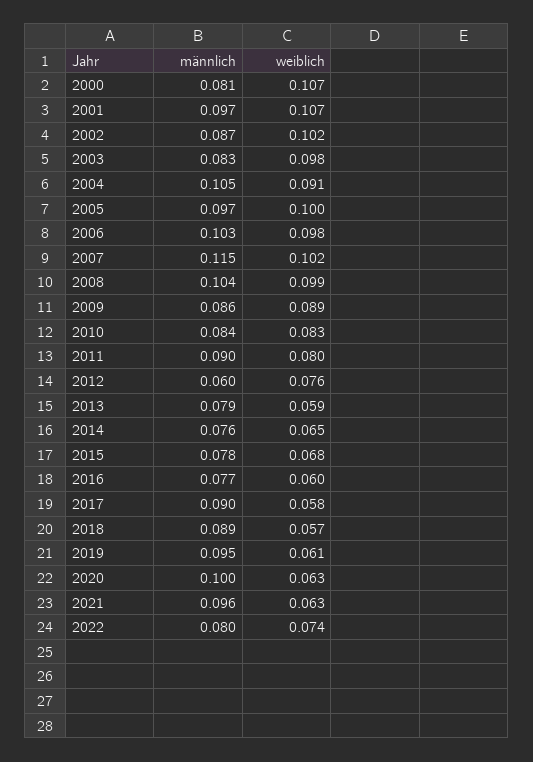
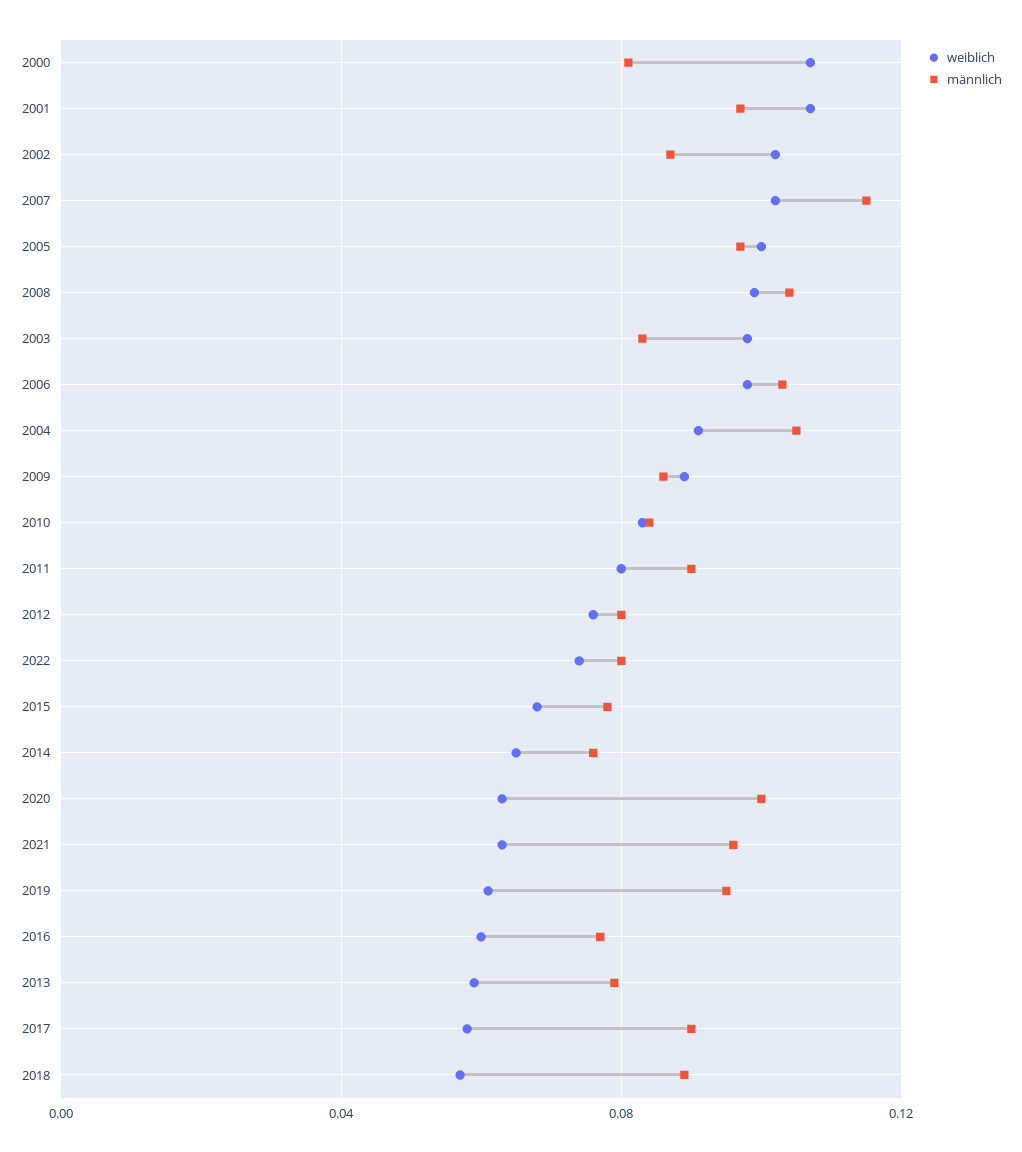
  {
    "männlich": {
      "2000": 0.081,
      "2001": 0.097,
      "2002": 0.087,
      "2003": 0.083,
      "2004": 0.105,
      "2005": 0.097,
      "2006": 0.103,
      "2007": 0.115,
      "2008": 0.104,
      "2009": 0.086,
      "2010": 0.084,
      "2011": 0.09,
-     "2012": 0.06,
+     "2012": 0.08,
      "2013": 0.079,
      "2014": 0.076,
      "2015": 0.078,
      "2016": 0.077,
      "2017": 0.09,
      "2018": 0.089,
      "2019": 0.095,
      "2020": 0.1,
      "2021": 0.096,
      "2022": 0.08
    },
    "weiblich": {
      "2000": 0.107,
      "2001": 0.107,
      "2002": 0.102,
      "2003": 0.098,
      "2004": 0.091,
      "2005": 0.1,
      "2006": 0.098,
      "2007": 0.102,
      "2008": 0.099,
      "2009": 0.089,
      "2010": 0.083,
      "2011": 0.08,
      "2012": 0.076,
      "2013": 0.059,
      "2014": 0.065,
      "2015": 0.068,
      "2016": 0.06,
      "2017": 0.058,
      "2018": 0.057,
      "2019": 0.061,
      "2020": 0.063,
      "2021": 0.063,
      "2022": 0.074
    }
  }

